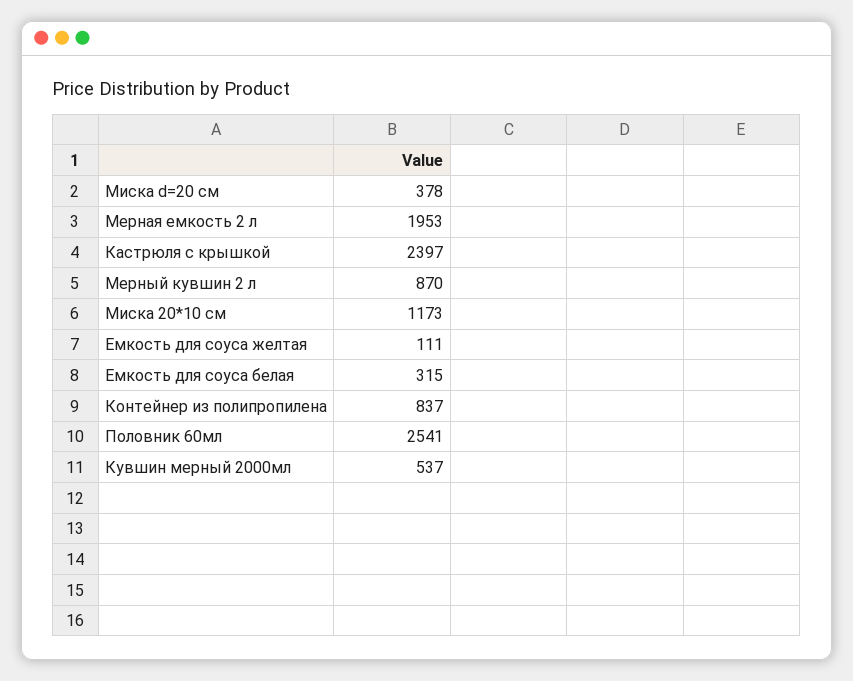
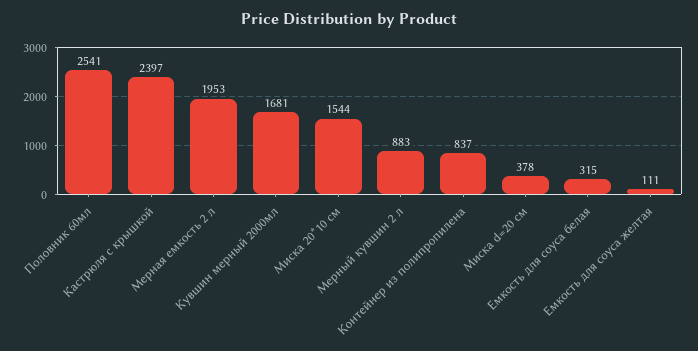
  {
    "Миска d=20 см": 378,
    "Мерная емкость 2 л": 1953,
    "Кастрюля с крышкой": 2397,
-   "Мерный кувшин 2 л": 870,
+   "Мерный кувшин 2 л": 883,
-   "Миска 20*10 см": 1173,
+   "Миска 20*10 см": 1544,
    "Емкость для соуса желтая": 111,
    "Емкость для соуса белая": 315,
    "Контейнер из полипропилена": 837,
    "Половник 60мл": 2541,
-   "Кувшин мерный 2000мл": 537
+   "Кувшин мерный 2000мл": 1681
  }

